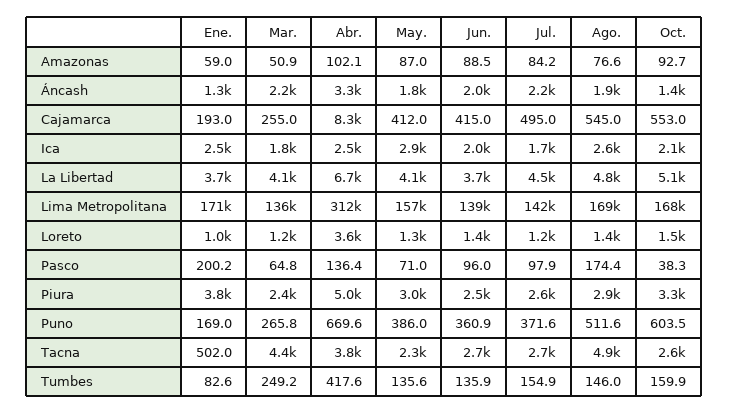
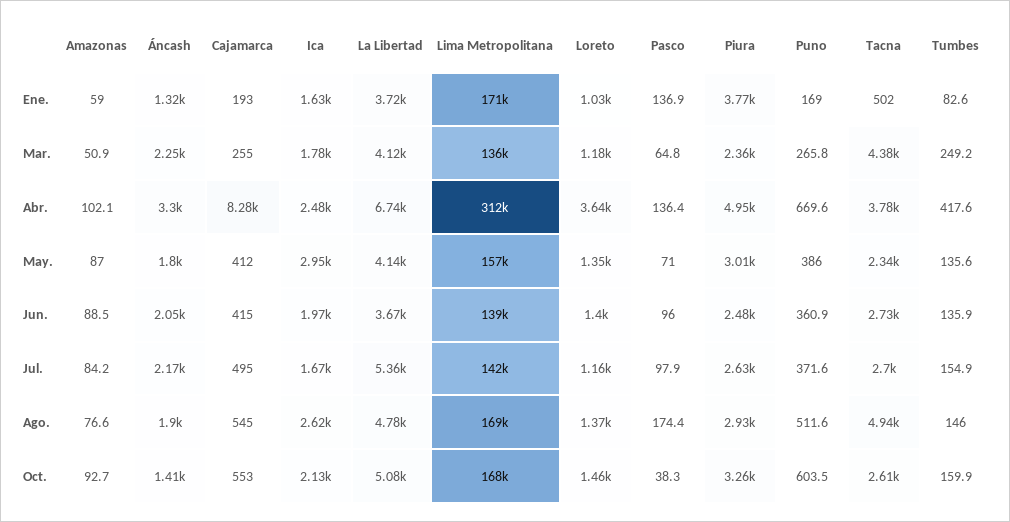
  {
    "Ene.": {
      "Amazonas": 59,
      "Áncash": 1320,
      "Cajamarca": 193,
-     "Ica": 2500,
+     "Ica": 1630,
      "La Libertad": 3720,
      "Lima Metropolitana": 171000,
      "Loreto": 1030,
-     "Pasco": 200.2,
+     "Pasco": 136.9,
      "Piura": 3770,
      "Puno": 169,
      "Tacna": 502,
      "Tumbes": 82.6
    },
    "Mar.": {
      "Amazonas": 50.9,
      "Áncash": 2250,
      "Cajamarca": 255,
      "Ica": 1780,
      "La Libertad": 4120,
      "Lima Metropolitana": 136000,
      "Loreto": 1180,
      "Pasco": 64.8,
      "Piura": 2360,
      "Puno": 265.8,
      "Tacna": 4380,
      "Tumbes": 249.2
    },
    "Abr.": {
      "Amazonas": 102.1,
      "Áncash": 3300,
      "Cajamarca": 8280,
      "Ica": 2480,
      "La Libertad": 6740,
      "Lima Metropolitana": 312000,
      "Loreto": 3640,
      "Pasco": 136.4,
      "Piura": 4950,
      "Puno": 669.6,
      "Tacna": 3780,
      "Tumbes": 417.6
    },
    "May.": {
      "Amazonas": 87,
      "Áncash": 1800,
      "Cajamarca": 412,
      "Ica": 2950,
      "La Libertad": 4140,
      "Lima Metropolitana": 157000,
      "Loreto": 1350,
      "Pasco": 71,
      "Piura": 3010,
      "Puno": 386,
      "Tacna": 2340,
      "Tumbes": 135.6
    },
    "Jun.": {
      "Amazonas": 88.5,
      "Áncash": 2050,
      "Cajamarca": 415,
      "Ica": 1970,
      "La Libertad": 3670,
      "Lima Metropolitana": 139000,
      "Loreto": 1400,
      "Pasco": 96,
      "Piura": 2480,
      "Puno": 360.9,
      "Tacna": 2730,
      "Tumbes": 135.9
    },
    "Jul.": {
      "Amazonas": 84.2,
      "Áncash": 2170,
      "Cajamarca": 495,
      "Ica": 1670,
-     "La Libertad": 4500,
+     "La Libertad": 5360,
      "Lima Metropolitana": 142000,
      "Loreto": 1160,
      "Pasco": 97.9,
      "Piura": 2630,
      "Puno": 371.6,
      "Tacna": 2700,
      "Tumbes": 154.9
    },
    "Ago.": {
      "Amazonas": 76.6,
      "Áncash": 1900,
      "Cajamarca": 545,
      "Ica": 2620,
      "La Libertad": 4780,
      "Lima Metropolitana": 169000,
      "Loreto": 1370,
      "Pasco": 174.4,
      "Piura": 2930,
      "Puno": 511.6,
      "Tacna": 4940,
      "Tumbes": 146
    },
    "Oct.": {
      "Amazonas": 92.7,
      "Áncash": 1410,
      "Cajamarca": 553,
      "Ica": 2130,
      "La Libertad": 5080,
      "Lima Metropolitana": 168000,
      "Loreto": 1460,
      "Pasco": 38.3,
      "Piura": 3260,
      "Puno": 603.5,
      "Tacna": 2610,
      "Tumbes": 159.9
    }
  }

